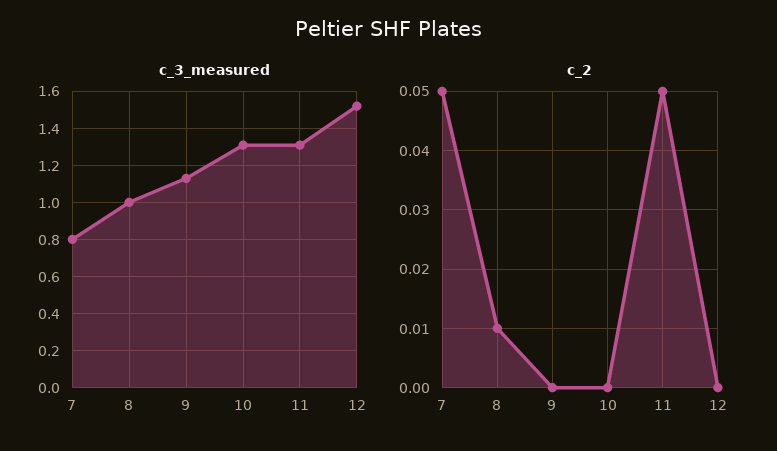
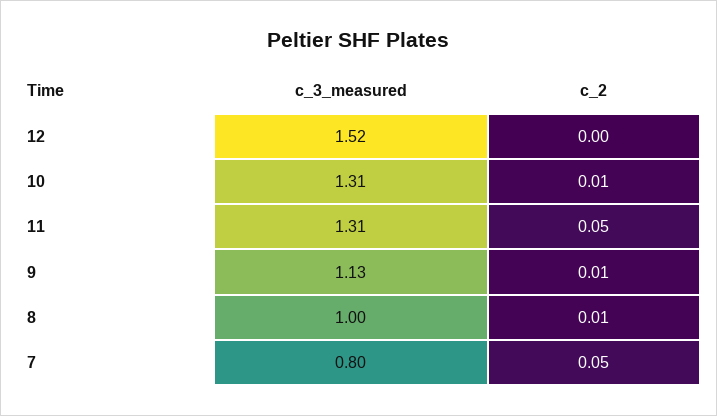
  {
    "c_3_measured": {
      "7": 0.8,
      "8": 1,
      "9": 1.13,
      "10": 1.31,
      "11": 1.31,
      "12": 1.52
    },
    "c_2": {
      "7": 0.05,
      "8": 0.01,
-     "9": 0,
+     "9": 0.01,
-     "10": 0,
+     "10": 0.01,
      "11": 0.05,
      "12": 0
    }
  }

